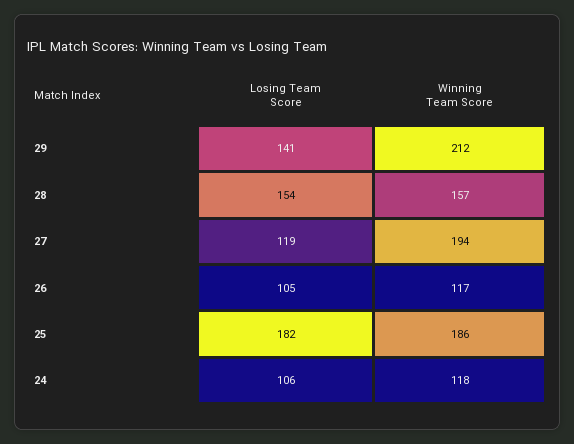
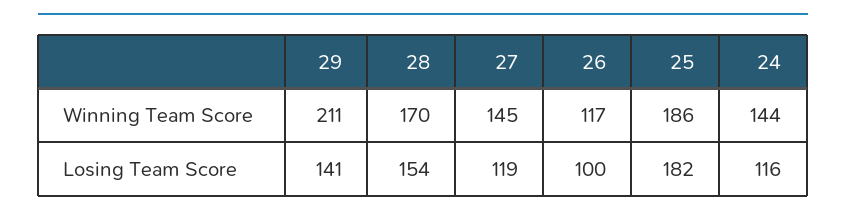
  {
    "Losing Team Score": {
      "29": 141,
      "28": 154,
      "27": 119,
-     "26": 105,
+     "26": 100,
      "25": 182,
-     "24": 106
+     "24": 116
    },
    "Winning Team Score": {
-     "29": 212,
+     "29": 211,
-     "28": 157,
+     "28": 170,
-     "27": 194,
+     "27": 145,
      "26": 117,
      "25": 186,
-     "24": 118
+     "24": 144
    }
  }

